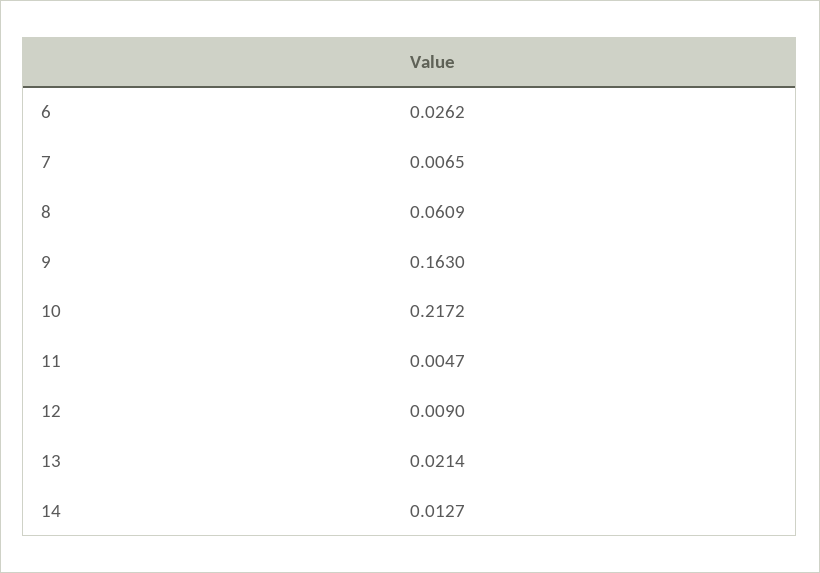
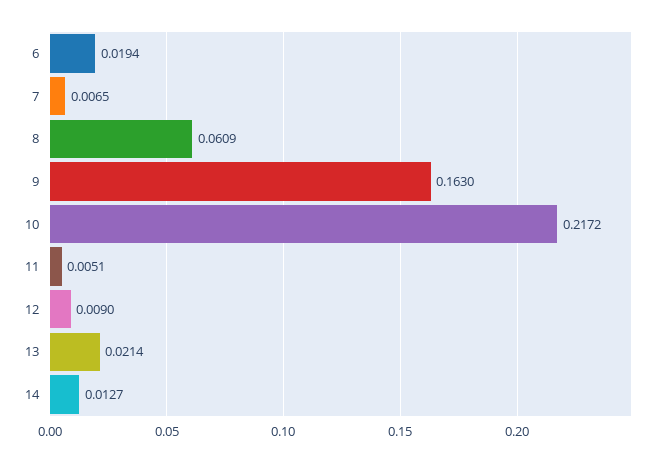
  {
-   "6": 0.0262,
+   "6": 0.0194,
    "7": 0.0065,
    "8": 0.0609,
    "9": 0.163,
    "10": 0.2172,
-   "11": 0.0047,
+   "11": 0.0051,
    "12": 0.009,
    "13": 0.0214,
    "14": 0.0127
  }

